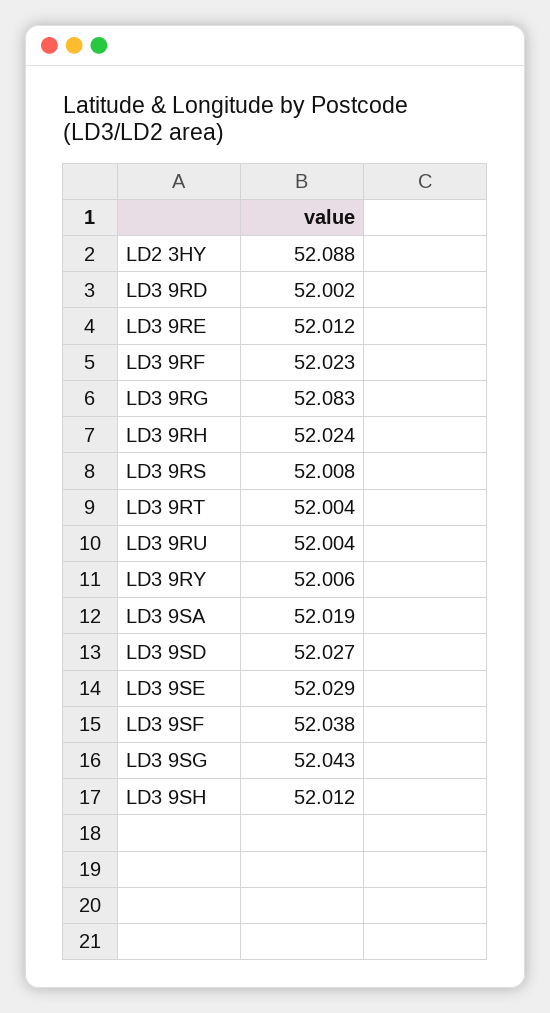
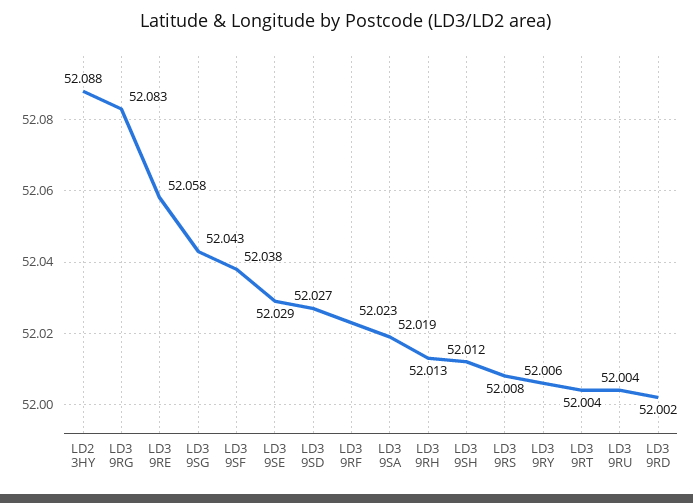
  {
    "LD2 3HY": 52.088,
    "LD3 9RD": 52.002,
-   "LD3 9RE": 52.012,
+   "LD3 9RE": 52.058,
    "LD3 9RF": 52.023,
    "LD3 9RG": 52.083,
-   "LD3 9RH": 52.024,
+   "LD3 9RH": 52.013,
    "LD3 9RS": 52.008,
    "LD3 9RT": 52.004,
    "LD3 9RU": 52.004,
    "LD3 9RY": 52.006,
    "LD3 9SA": 52.019,
    "LD3 9SD": 52.027,
    "LD3 9SE": 52.029,
    "LD3 9SF": 52.038,
    "LD3 9SG": 52.043,
    "LD3 9SH": 52.012
  }

